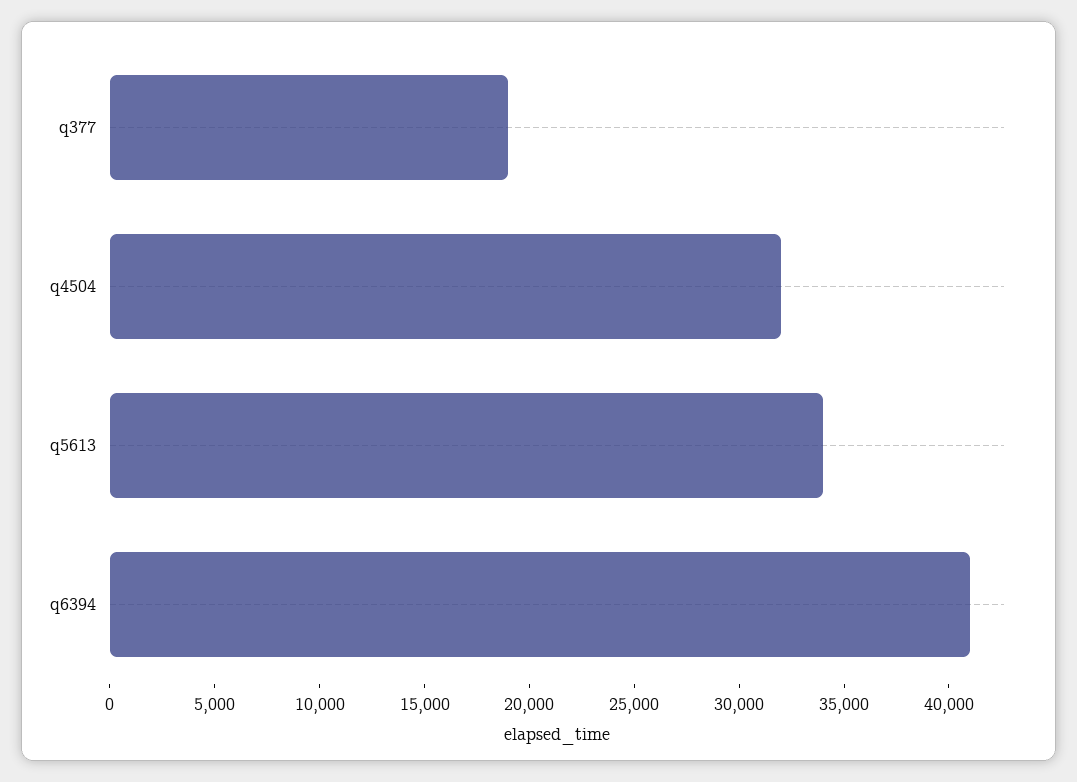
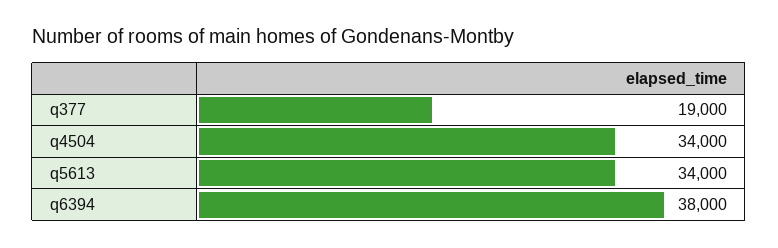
  {
    "q377": 19000,
-   "q4504": 32000,
+   "q4504": 34000,
    "q5613": 34000,
-   "q6394": 41000
+   "q6394": 38000
  }

